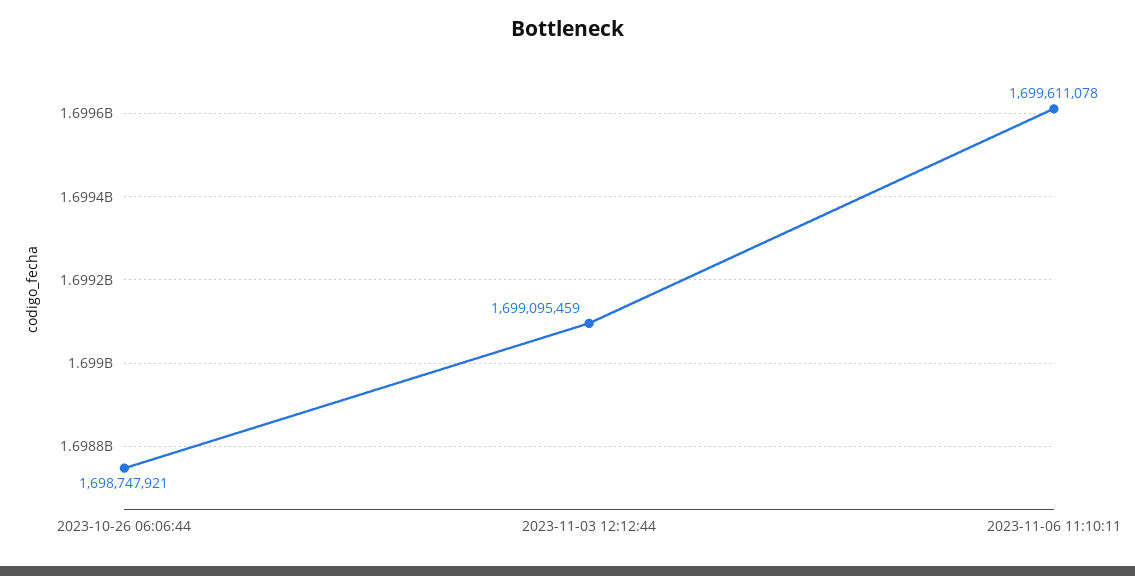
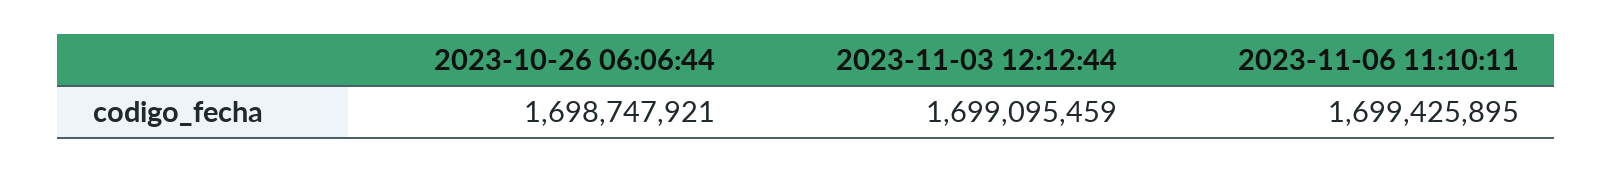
  {
    "2023-10-26 06:06:44": 1698747921,
    "2023-11-03 12:12:44": 1699095459,
-   "2023-11-06 11:10:11": 1699611078
+   "2023-11-06 11:10:11": 1699425895
  }

